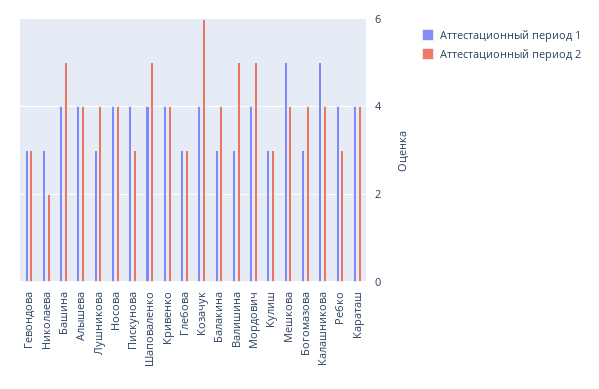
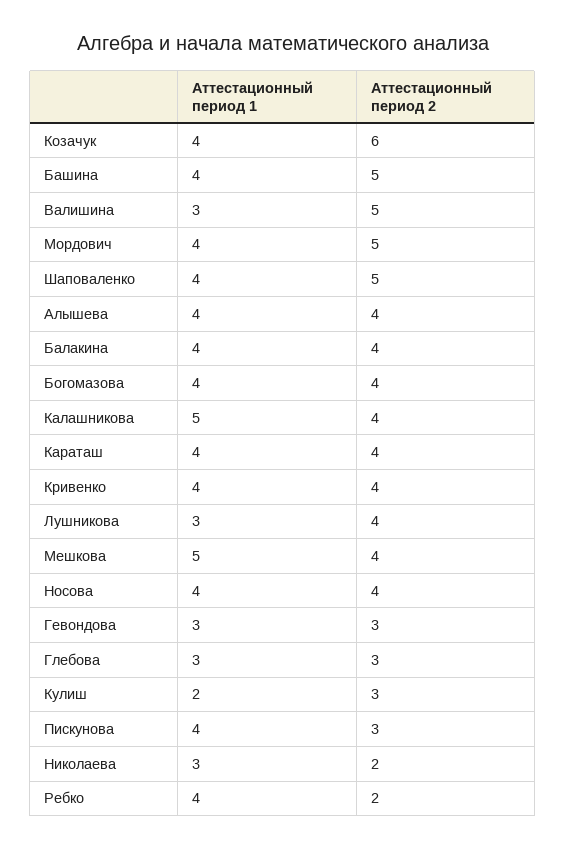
  {
    "Аттестационный период 1": {
      "Гевондова": 3,
      "Николаева": 3,
      "Башина": 4,
      "Алышева": 4,
      "Лушникова": 3,
      "Носова": 4,
      "Пискунова": 4,
      "Шаповаленко": 4,
      "Кривенко": 4,
      "Глебова": 3,
      "Козачук": 4,
-     "Балакина": 3,
+     "Балакина": 4,
      "Валишина": 3,
      "Мордович": 4,
-     "Кулиш": 3,
+     "Кулиш": 2,
      "Мешкова": 5,
-     "Богомазова": 3,
+     "Богомазова": 4,
      "Калашникова": 5,
      "Ребко": 4,
      "Караташ": 4
    },
    "Аттестационный период 2": {
      "Гевондова": 3,
      "Николаева": 2,
      "Башина": 5,
      "Алышева": 4,
      "Лушникова": 4,
      "Носова": 4,
      "Пискунова": 3,
      "Шаповаленко": 5,
      "Кривенко": 4,
      "Глебова": 3,
      "Козачук": 6,
      "Балакина": 4,
      "Валишина": 5,
      "Мордович": 5,
      "Кулиш": 3,
      "Мешкова": 4,
      "Богомазова": 4,
      "Калашникова": 4,
-     "Ребко": 3,
+     "Ребко": 2,
      "Караташ": 4
    }
  }

